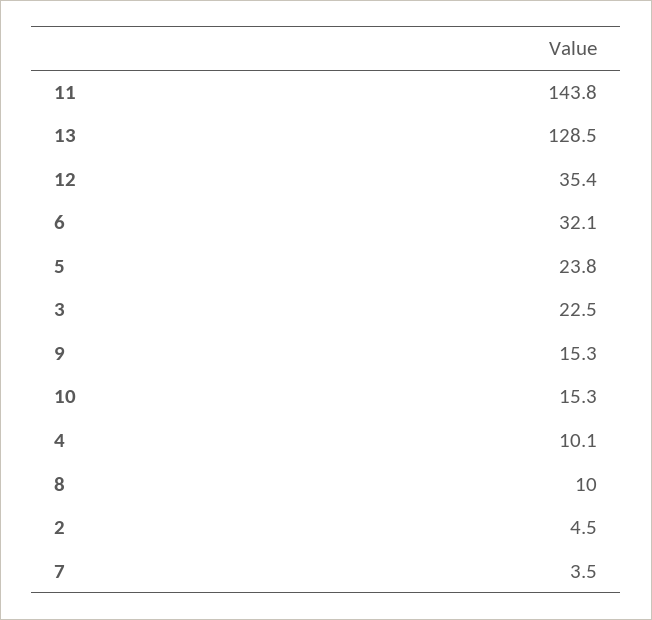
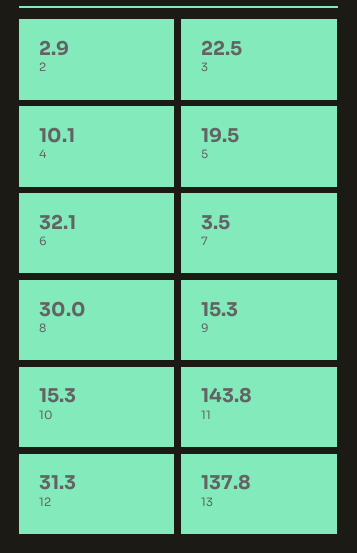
  {
    "11": 143.8,
-   "13": 128.5,
+   "13": 137.8,
-   "12": 35.4,
+   "12": 31.3,
    "6": 32.1,
-   "5": 23.8,
+   "5": 19.5,
    "3": 22.5,
    "9": 15.3,
    "10": 15.3,
    "4": 10.1,
-   "8": 10,
+   "8": 30,
-   "2": 4.5,
+   "2": 2.9,
    "7": 3.5
  }

